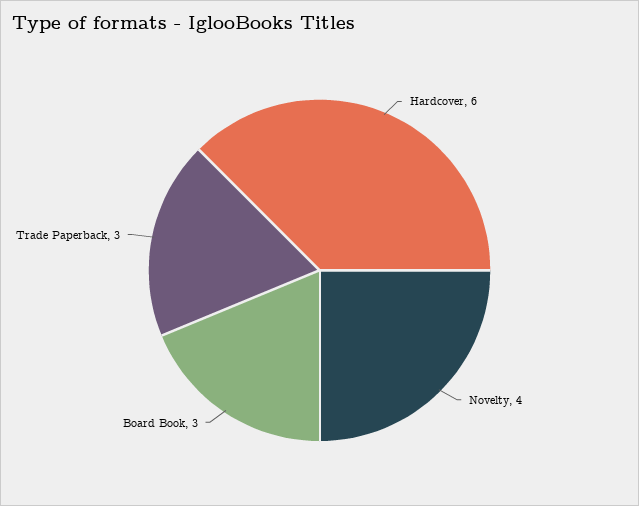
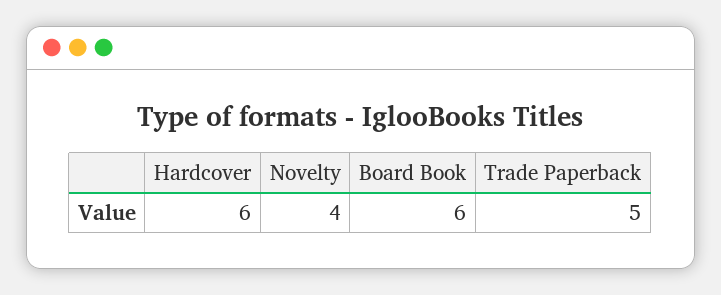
  {
    "Hardcover": 6,
    "Novelty": 4,
-   "Board Book": 3,
+   "Board Book": 6,
-   "Trade Paperback": 3
+   "Trade Paperback": 5
  }

